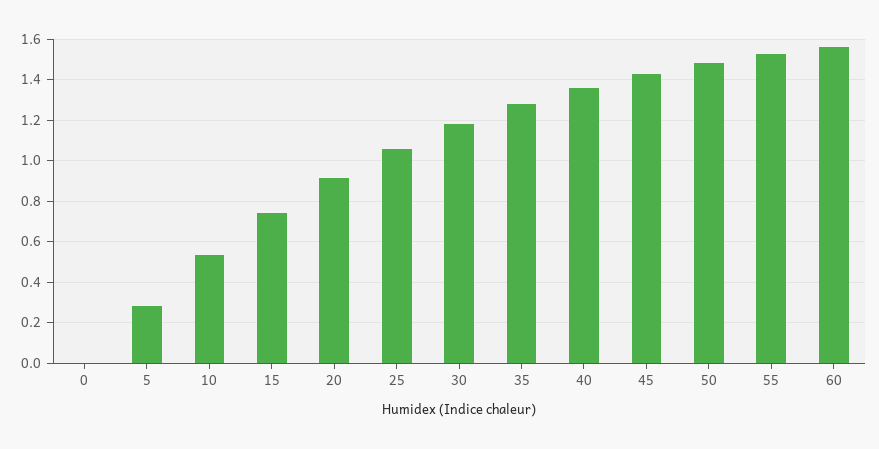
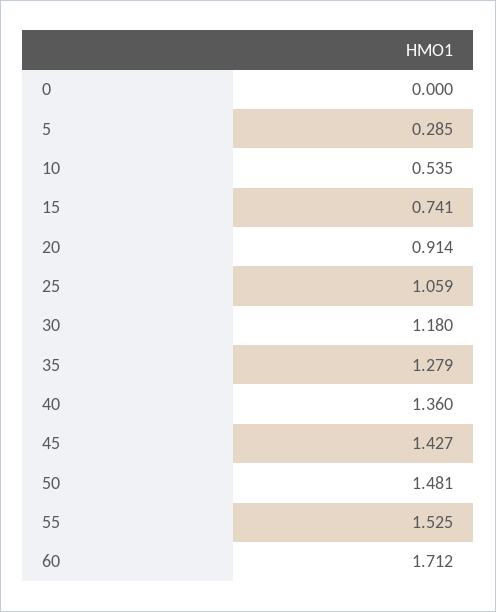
  {
    "0": 0,
    "5": 0.285,
    "10": 0.535,
    "15": 0.741,
    "20": 0.914,
    "25": 1.059,
    "30": 1.18,
    "35": 1.279,
    "40": 1.36,
    "45": 1.427,
    "50": 1.481,
    "55": 1.525,
-   "60": 1.55
+   "60": 1.712
  }

